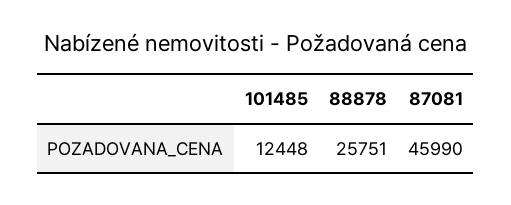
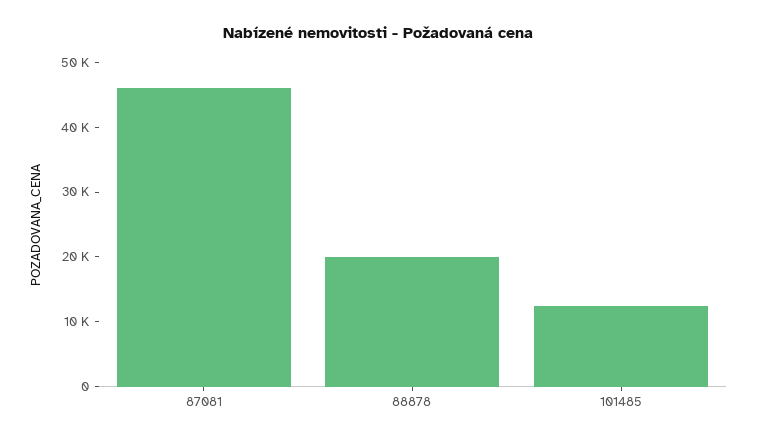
  {
    "101485": 12448,
-   "88878": 25751,
+   "88878": 20000,
    "87081": 45990
  }

